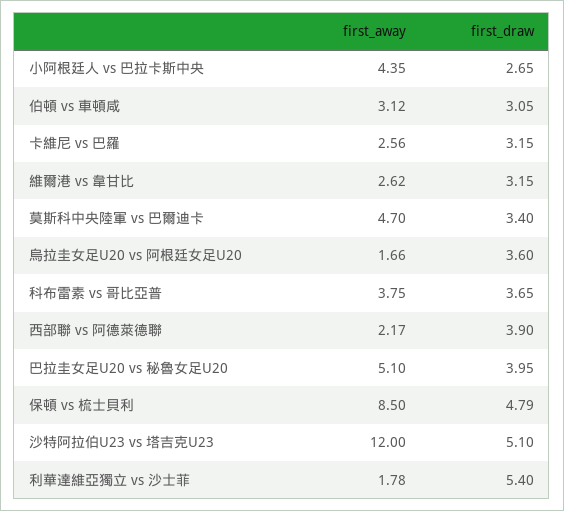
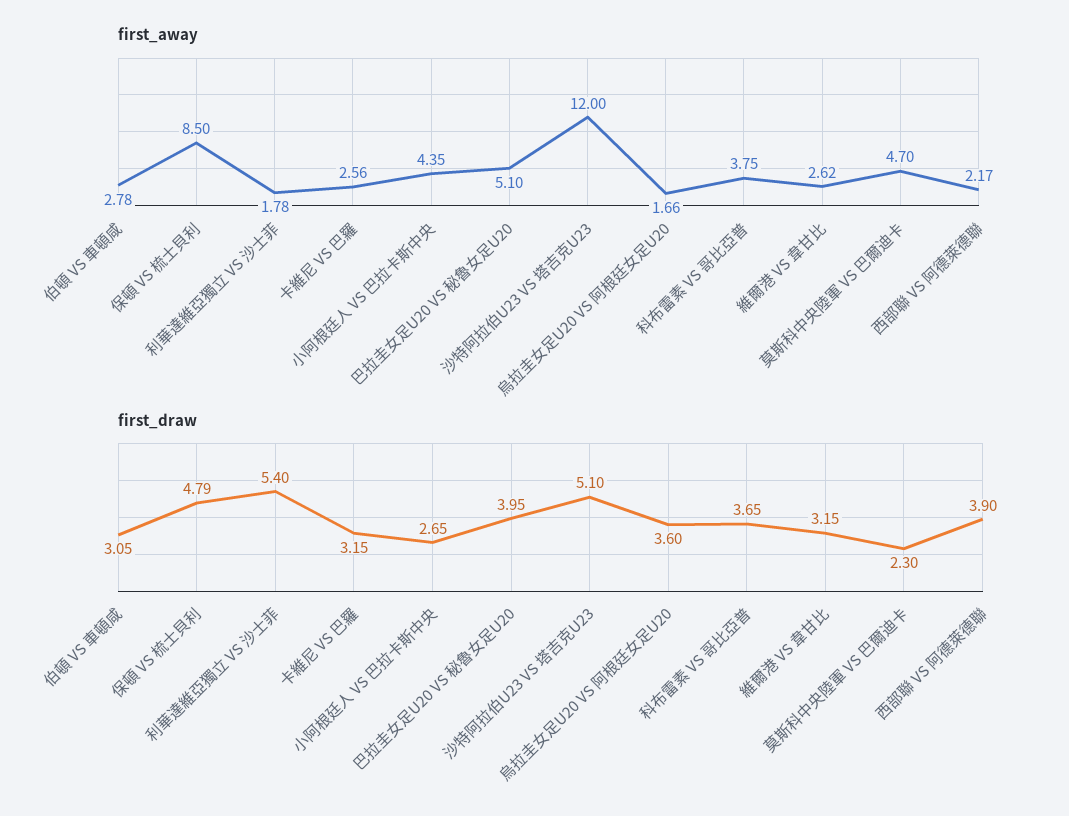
  {
    "first_away": {
      "小阿根廷人 vs 巴拉卡斯中央": 4.35,
-     "伯頓 vs 車頓咸": 3.12,
+     "伯頓 vs 車頓咸": 2.78,
      "卡維尼 vs 巴羅": 2.56,
      "維爾港 vs 韋甘比": 2.62,
      "莫斯科中央陸軍 vs 巴爾迪卡": 4.7,
      "烏拉圭女足U20 vs 阿根廷女足U20": 1.66,
      "科布雷素 vs 哥比亞普": 3.75,
      "西部聯 vs 阿德萊德聯": 2.17,
      "巴拉圭女足U20 vs 秘魯女足U20": 5.1,
      "保頓 vs 梳士貝利": 8.5,
      "沙特阿拉伯U23 vs 塔吉克U23": 12,
      "利華達維亞獨立 vs 沙士菲": 1.78
    },
    "first_draw": {
      "小阿根廷人 vs 巴拉卡斯中央": 2.65,
      "伯頓 vs 車頓咸": 3.05,
      "卡維尼 vs 巴羅": 3.15,
      "維爾港 vs 韋甘比": 3.15,
-     "莫斯科中央陸軍 vs 巴爾迪卡": 3.4,
+     "莫斯科中央陸軍 vs 巴爾迪卡": 2.3,
      "烏拉圭女足U20 vs 阿根廷女足U20": 3.6,
      "科布雷素 vs 哥比亞普": 3.65,
      "西部聯 vs 阿德萊德聯": 3.9,
      "巴拉圭女足U20 vs 秘魯女足U20": 3.95,
      "保頓 vs 梳士貝利": 4.79,
      "沙特阿拉伯U23 vs 塔吉克U23": 5.1,
      "利華達維亞獨立 vs 沙士菲": 5.4
    }
  }

